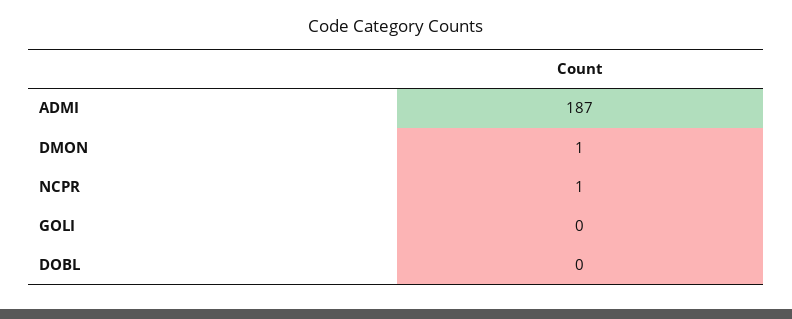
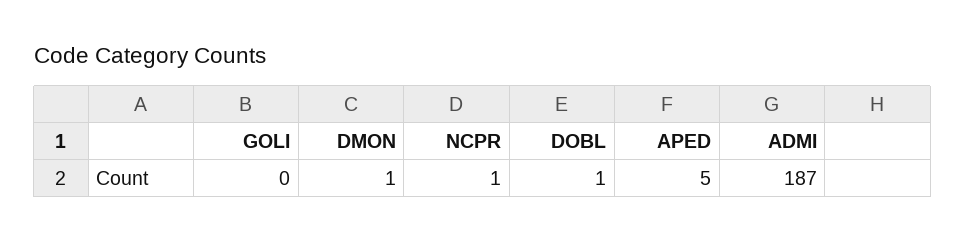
  {
    "ADMI": 187,
    "DMON": 1,
    "NCPR": 1,
    "GOLI": 0,
-   "DOBL": 0
+   "DOBL": 1,
+   "APED": 5
  }

